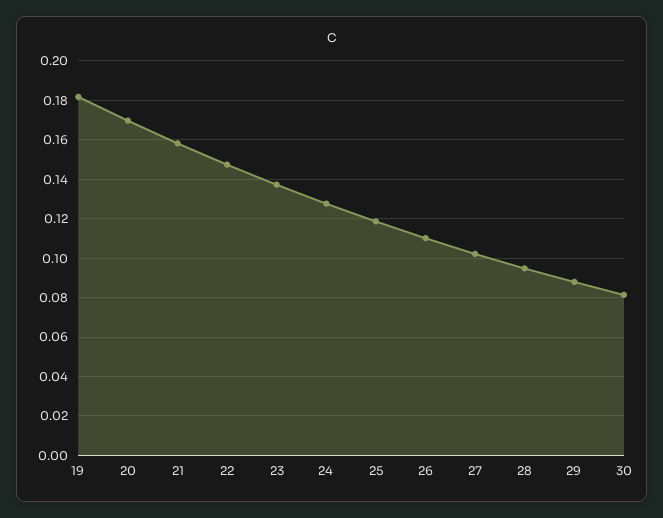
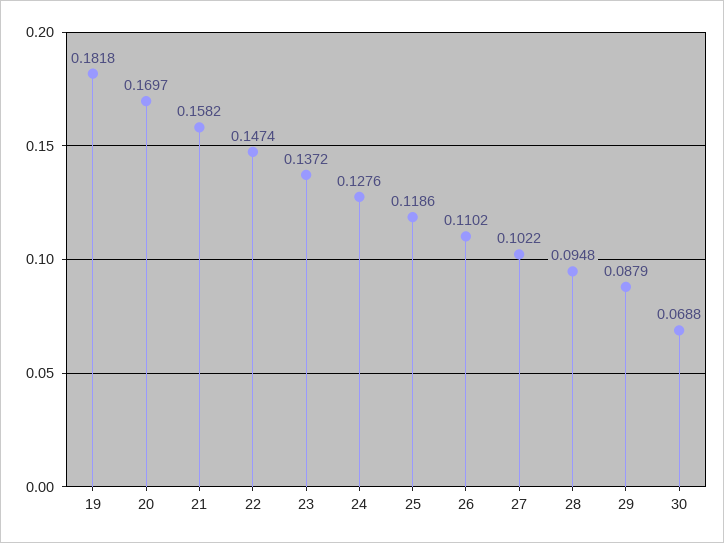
  {
    "19": 0.1818,
    "20": 0.1697,
    "21": 0.1582,
    "22": 0.1474,
    "23": 0.1372,
    "24": 0.1276,
    "25": 0.1186,
    "26": 0.1102,
    "27": 0.1022,
    "28": 0.0948,
    "29": 0.0879,
-   "30": 0.08
+   "30": 0.0688
  }

